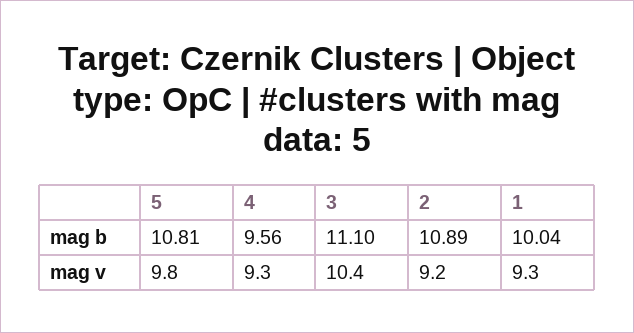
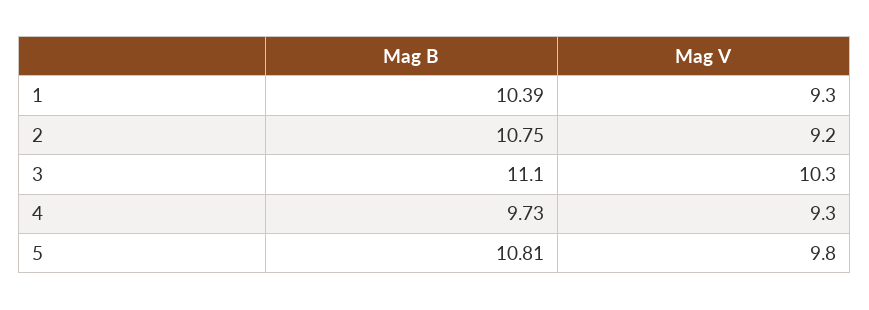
  {
    "5": {
      "mag b": 10.81,
      "mag v": 9.8
    },
    "4": {
-     "mag b": 9.56,
+     "mag b": 9.73,
      "mag v": 9.3
    },
    "3": {
      "mag b": 11.1,
-     "mag v": 10.4
+     "mag v": 10.3
    },
    "2": {
-     "mag b": 10.89,
+     "mag b": 10.75,
      "mag v": 9.2
    },
    "1": {
-     "mag b": 10.04,
+     "mag b": 10.39,
      "mag v": 9.3
    }
  }

